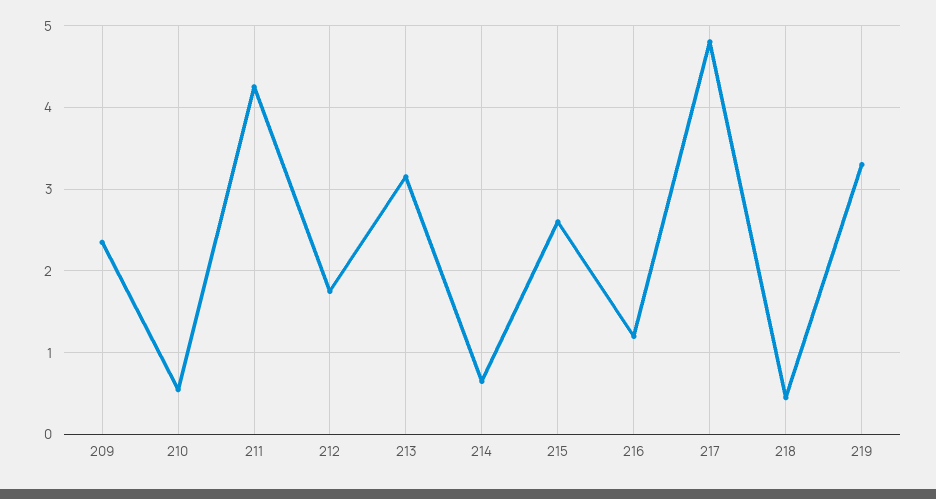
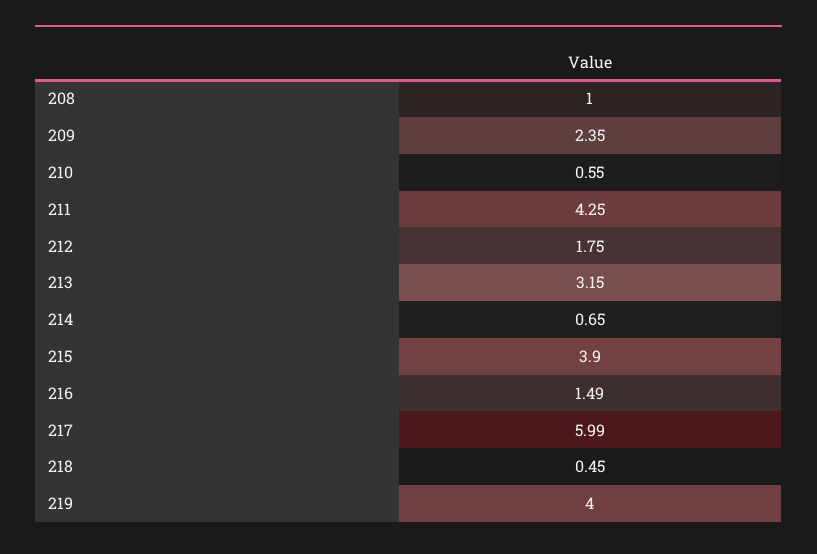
  {
    "209": 2.35,
    "210": 0.55,
    "211": 4.25,
    "212": 1.75,
    "213": 3.15,
    "214": 0.65,
-   "215": 2.6,
+   "215": 3.9,
-   "216": 1.2,
+   "216": 1.49,
-   "217": 4.8,
+   "217": 5.99,
    "218": 0.45,
-   "219": 3.3
+   "219": 4,
+   "208": 1
  }

